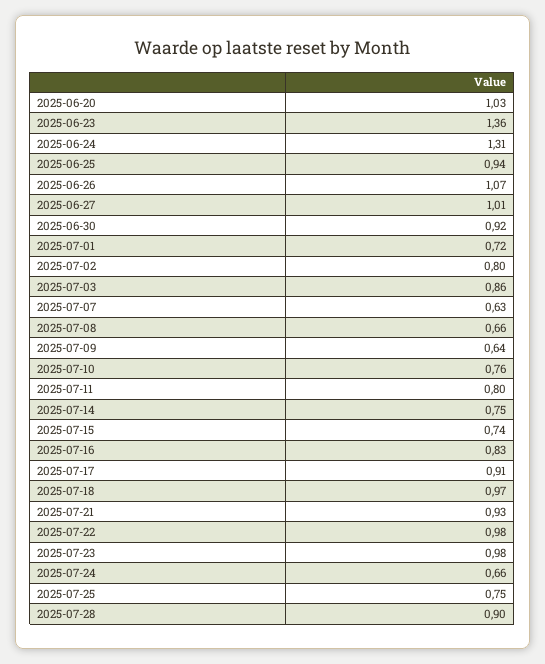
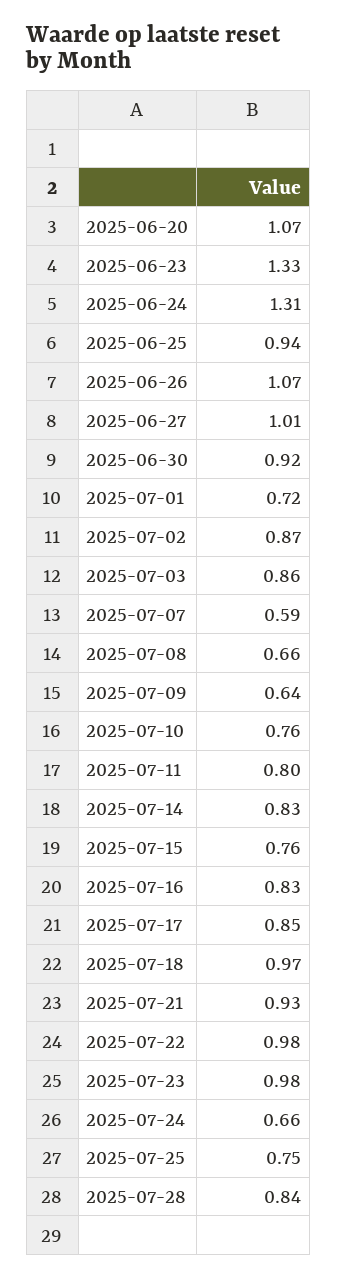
  {
-   "2025-06-20": 1.03,
+   "2025-06-20": 1.07,
-   "2025-06-23": 1.36,
+   "2025-06-23": 1.33,
    "2025-06-24": 1.31,
    "2025-06-25": 0.94,
    "2025-06-26": 1.07,
    "2025-06-27": 1.01,
    "2025-06-30": 0.92,
    "2025-07-01": 0.72,
-   "2025-07-02": 0.8,
+   "2025-07-02": 0.87,
    "2025-07-03": 0.86,
-   "2025-07-07": 0.63,
+   "2025-07-07": 0.59,
    "2025-07-08": 0.66,
    "2025-07-09": 0.64,
    "2025-07-10": 0.76,
    "2025-07-11": 0.8,
-   "2025-07-14": 0.75,
+   "2025-07-14": 0.83,
-   "2025-07-15": 0.74,
+   "2025-07-15": 0.76,
    "2025-07-16": 0.83,
-   "2025-07-17": 0.91,
+   "2025-07-17": 0.85,
    "2025-07-18": 0.97,
    "2025-07-21": 0.93,
    "2025-07-22": 0.98,
    "2025-07-23": 0.98,
    "2025-07-24": 0.66,
    "2025-07-25": 0.75,
-   "2025-07-28": 0.9
+   "2025-07-28": 0.84
  }

